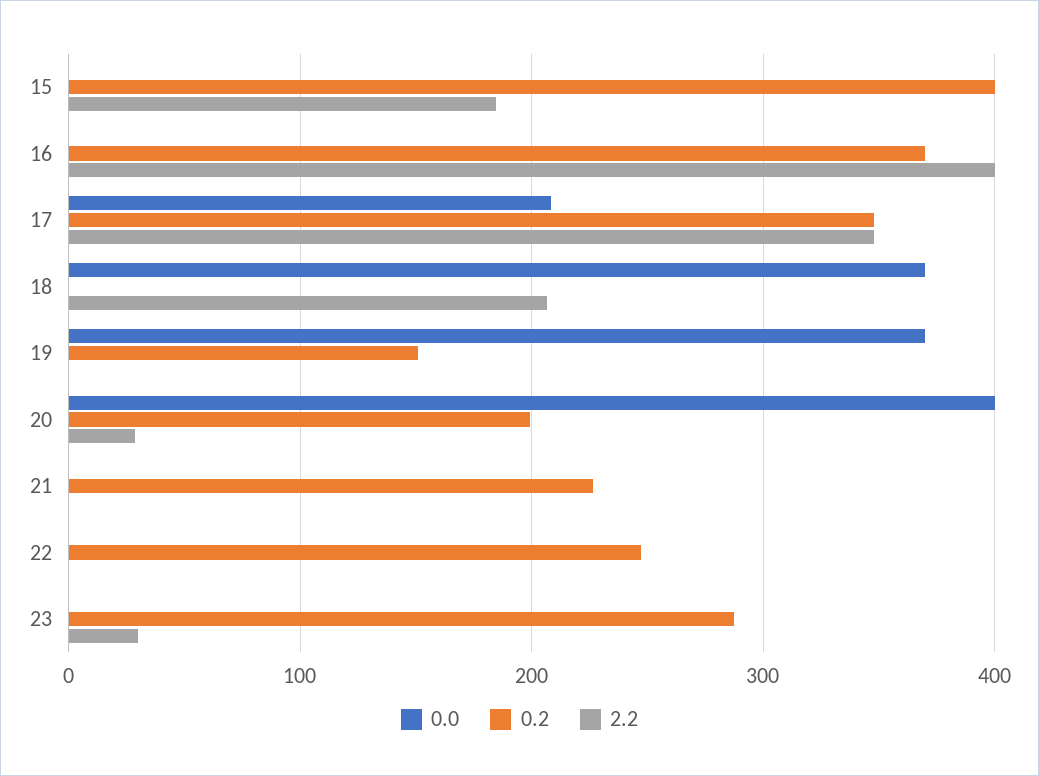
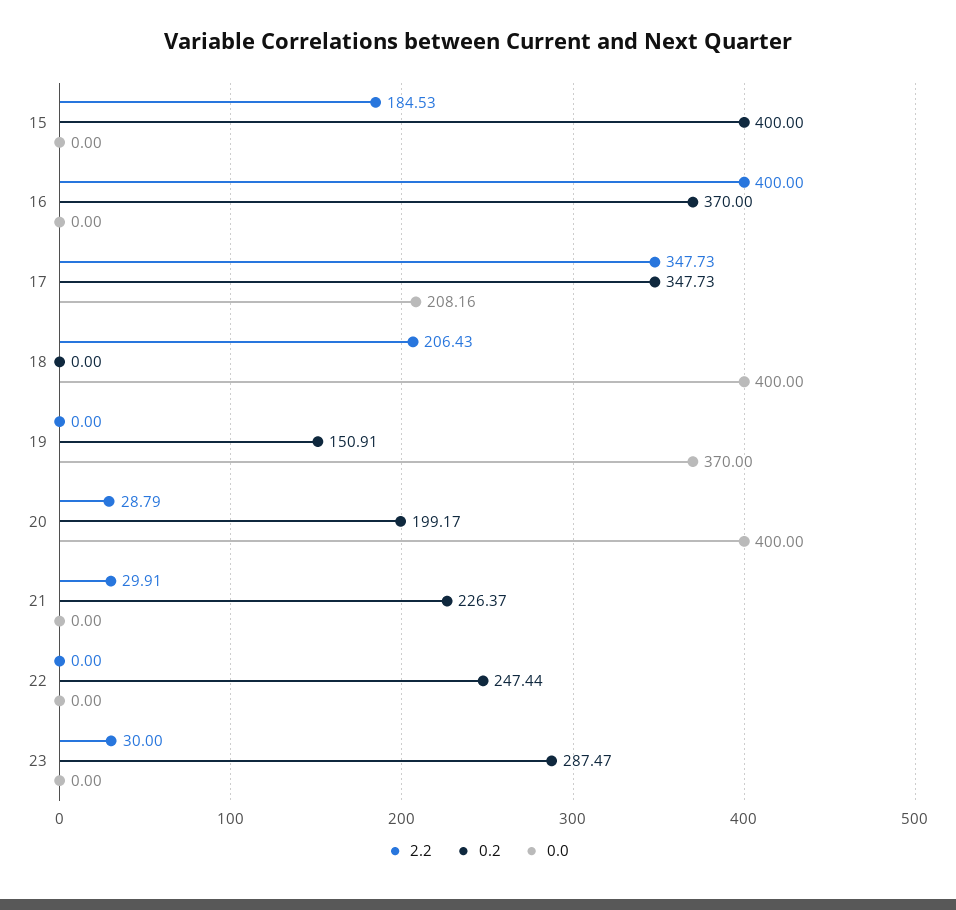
  {
    "0.0": {
      "15": 0,
      "16": 0,
      "17": 208.16,
-     "18": 370,
+     "18": 400,
      "19": 370,
      "20": 400,
      "21": 0,
      "22": 0,
      "23": 0
    },
    "0.2": {
      "15": 400,
      "16": 370,
      "17": 347.73,
      "18": 0,
      "19": 150.91,
      "20": 199.17,
      "21": 226.37,
      "22": 247.44,
      "23": 287.47
    },
    "2.2": {
      "15": 184.53,
      "16": 400,
      "17": 347.73,
      "18": 206.43,
      "19": 0,
      "20": 28.79,
-     "21": 0,
+     "21": 29.91,
      "22": 0,
      "23": 30
    }
  }

